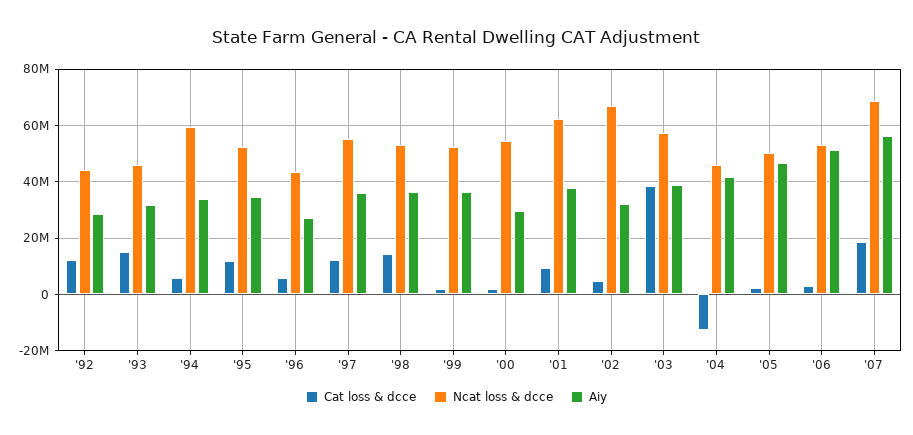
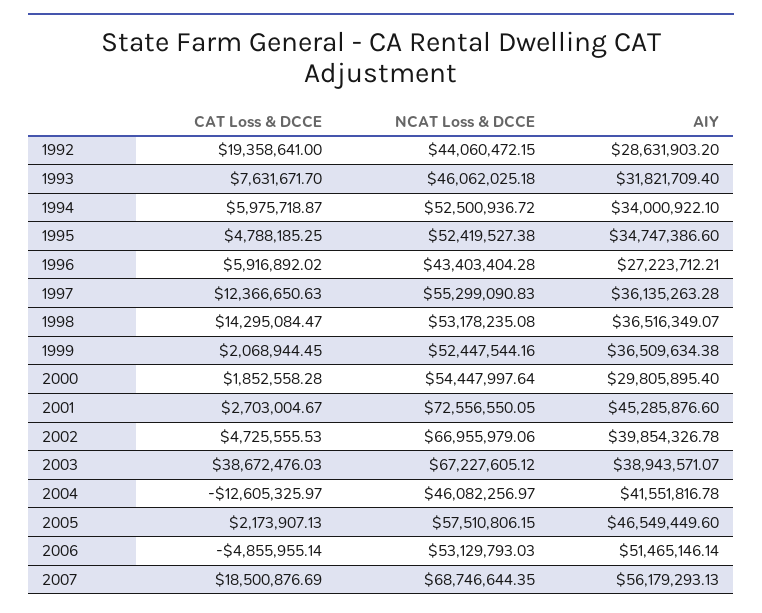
  {
    "Cat loss & dcce": {
-     "'92": 12500000,
+     "'92": 19358641,
-     "'93": 15000000,
+     "'93": 7631671.7,
      "'94": 5975718.87,
-     "'95": 12500000,
+     "'95": 4788185.25,
      "'96": 5916892.02,
      "'97": 12366650.63,
      "'98": 14295084.47,
      "'99": 2068944.45,
      "'00": 1852558.28,
-     "'01": 10000000,
+     "'01": 2703004.67,
      "'02": 4725555.53,
      "'03": 38672476.03,
      "'04": -12605325.97,
      "'05": 2173907.13,
-     "'06": 2500000,
+     "'06": -4855955.14,
      "'07": 18500876.69
    },
    "Ncat loss & dcce": {
      "'92": 44060472.15,
      "'93": 46062025.18,
-     "'94": 60000000,
+     "'94": 52500936.72,
      "'95": 52419527.38,
      "'96": 43403404.28,
      "'97": 55299090.83,
      "'98": 53178235.08,
      "'99": 52447544.16,
      "'00": 54447997.64,
-     "'01": 62500000,
+     "'01": 72556550.05,
      "'02": 66955979.06,
-     "'03": 57500000,
+     "'03": 67227605.12,
      "'04": 46082256.97,
-     "'05": 50000000,
+     "'05": 57510806.15,
      "'06": 53129793.03,
      "'07": 68746644.35
    },
    "Aiy": {
      "'92": 28631903.2,
      "'93": 31821709.4,
      "'94": 34000922.1,
      "'95": 34747386.6,
      "'96": 27223712.21,
      "'97": 36135263.28,
      "'98": 36516349.07,
      "'99": 36509634.38,
      "'00": 29805895.4,
-     "'01": 37500000,
+     "'01": 45285876.6,
-     "'02": 32500000,
+     "'02": 39854326.78,
      "'03": 38943571.07,
      "'04": 41551816.78,
      "'05": 46549449.6,
      "'06": 51465146.14,
      "'07": 56179293.13
    }
  }

